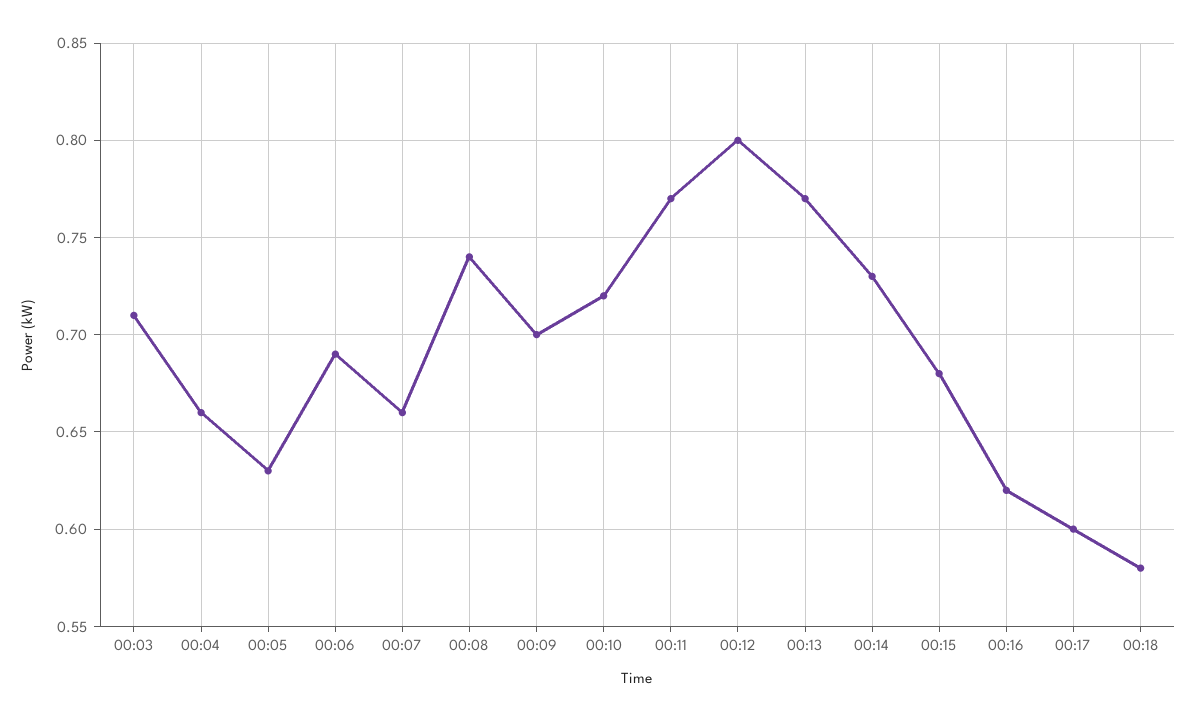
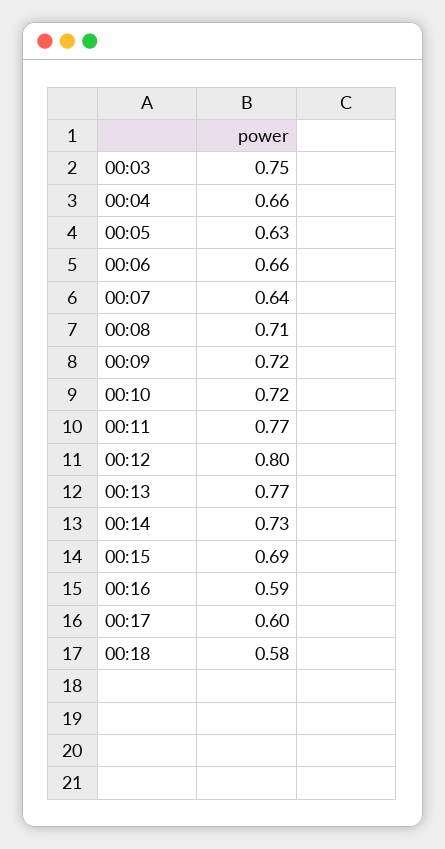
  {
-   "00:03": 0.71,
+   "00:03": 0.75,
    "00:04": 0.66,
    "00:05": 0.63,
-   "00:06": 0.69,
+   "00:06": 0.66,
-   "00:07": 0.66,
+   "00:07": 0.64,
-   "00:08": 0.74,
+   "00:08": 0.71,
-   "00:09": 0.7,
+   "00:09": 0.72,
    "00:10": 0.72,
    "00:11": 0.77,
    "00:12": 0.8,
    "00:13": 0.77,
    "00:14": 0.73,
-   "00:15": 0.68,
+   "00:15": 0.69,
-   "00:16": 0.62,
+   "00:16": 0.59,
    "00:17": 0.6,
    "00:18": 0.58
  }

